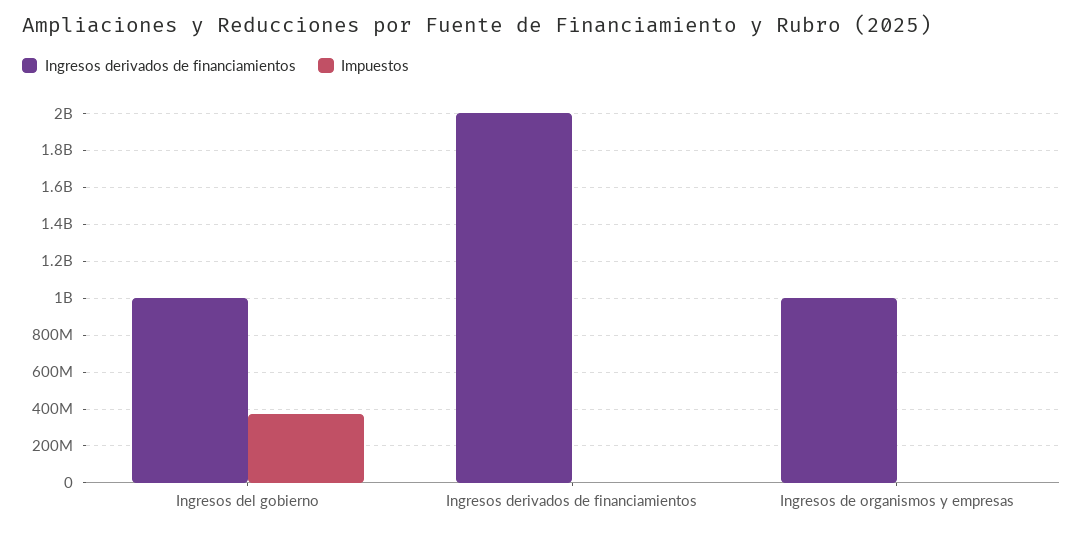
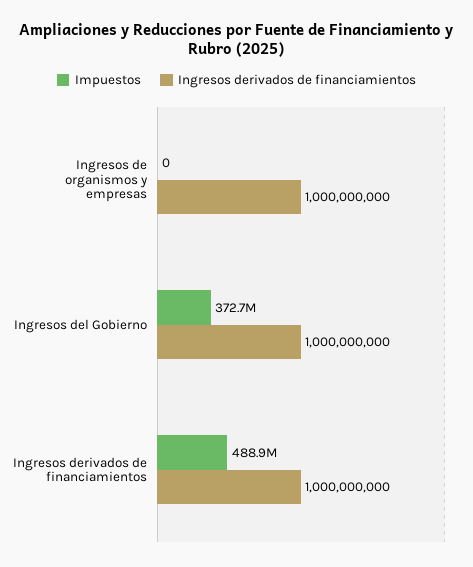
  {
    "Ingresos derivados de financiamientos": {
      "Ingresos del gobierno": 1000000000,
-     "Ingresos derivados de financiamientos": 2000000000,
+     "Ingresos derivados de financiamientos": 1000000000,
      "Ingresos de organismos y empresas": 1000000000
    },
    "Impuestos": {
      "Ingresos del gobierno": 372700000,
-     "Ingresos derivados de financiamientos": 0,
+     "Ingresos derivados de financiamientos": 488900000,
      "Ingresos de organismos y empresas": 0
    }
  }

